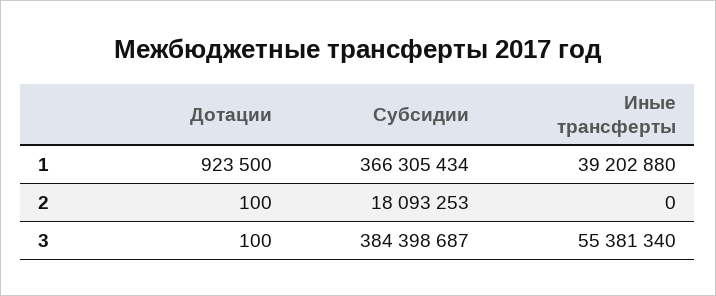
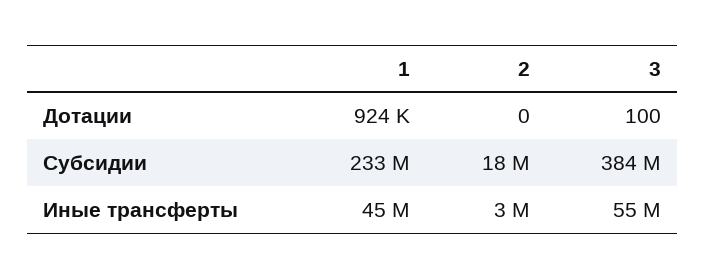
  {
    "Дотации": {
      "1": 923500,
-     "2": 100,
+     "2": 0,
      "3": 100
    },
    "Субсидии": {
-     "1": 366305434,
+     "1": 233000000,
      "2": 18093253,
      "3": 384398687
    },
    "Иные трансферты": {
-     "1": 39202880,
+     "1": 45000000,
-     "2": 0,
+     "2": 3000000,
      "3": 55381340
    }
  }

